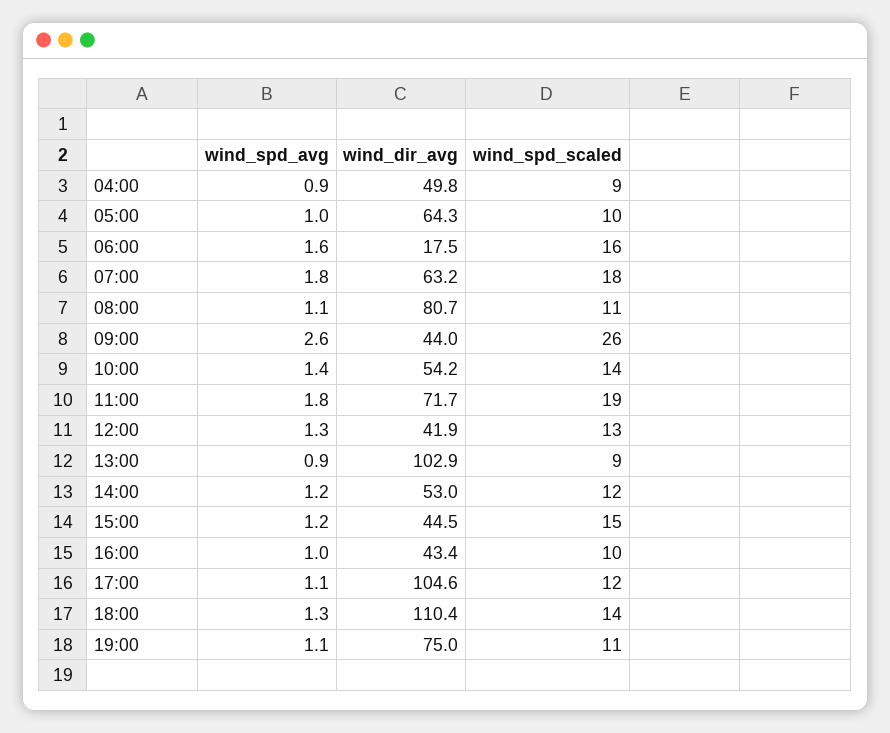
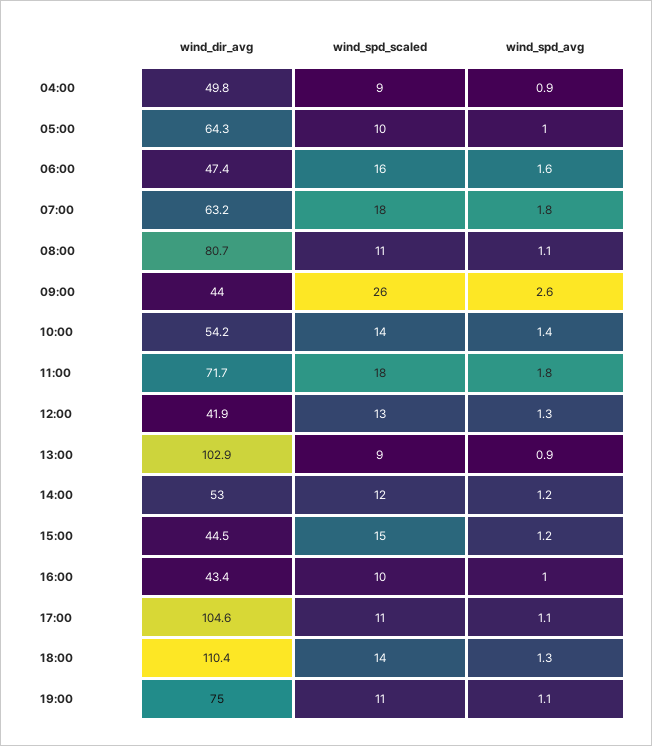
  {
    "wind_spd_avg": {
      "04:00": 0.9,
      "05:00": 1,
      "06:00": 1.6,
      "07:00": 1.8,
      "08:00": 1.1,
      "09:00": 2.6,
      "10:00": 1.4,
      "11:00": 1.8,
      "12:00": 1.3,
      "13:00": 0.9,
      "14:00": 1.2,
      "15:00": 1.2,
      "16:00": 1,
      "17:00": 1.1,
      "18:00": 1.3,
      "19:00": 1.1
    },
    "wind_dir_avg": {
      "04:00": 49.8,
      "05:00": 64.3,
-     "06:00": 17.5,
+     "06:00": 47.4,
      "07:00": 63.2,
      "08:00": 80.7,
      "09:00": 44,
      "10:00": 54.2,
      "11:00": 71.7,
      "12:00": 41.9,
      "13:00": 102.9,
      "14:00": 53,
      "15:00": 44.5,
      "16:00": 43.4,
      "17:00": 104.6,
      "18:00": 110.4,
      "19:00": 75
    },
    "wind_spd_scaled": {
      "04:00": 9,
      "05:00": 10,
      "06:00": 16,
      "07:00": 18,
      "08:00": 11,
      "09:00": 26,
      "10:00": 14,
-     "11:00": 19,
+     "11:00": 18,
      "12:00": 13,
      "13:00": 9,
      "14:00": 12,
      "15:00": 15,
      "16:00": 10,
-     "17:00": 12,
+     "17:00": 11,
      "18:00": 14,
      "19:00": 11
    }
  }

